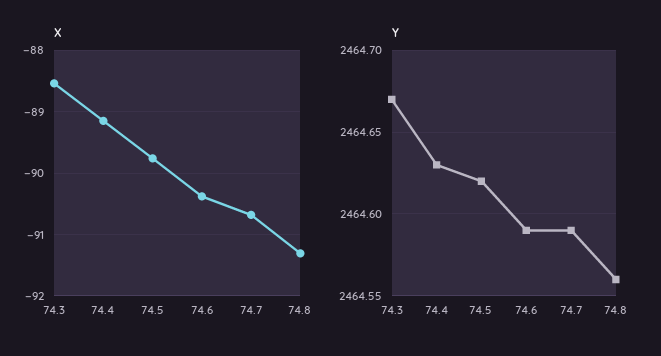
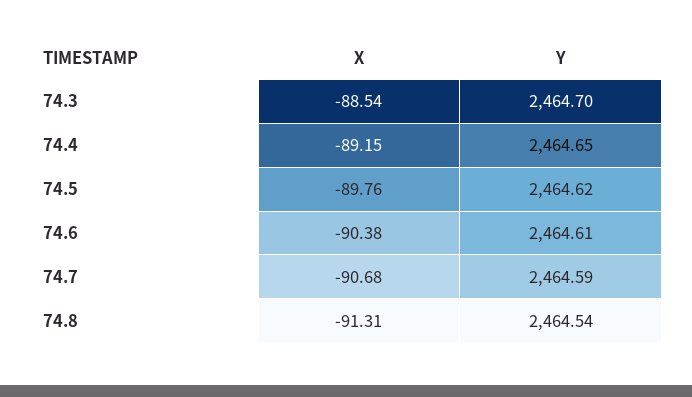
  {
    "X": {
      "74.3": -88.54,
      "74.4": -89.15,
      "74.5": -89.76,
      "74.6": -90.38,
      "74.7": -90.68,
      "74.8": -91.31
    },
    "Y": {
-     "74.3": 2464.67,
+     "74.3": 2464.7,
-     "74.4": 2464.63,
+     "74.4": 2464.65,
      "74.5": 2464.62,
-     "74.6": 2464.59,
+     "74.6": 2464.61,
      "74.7": 2464.59,
-     "74.8": 2464.56
+     "74.8": 2464.54
    }
  }

